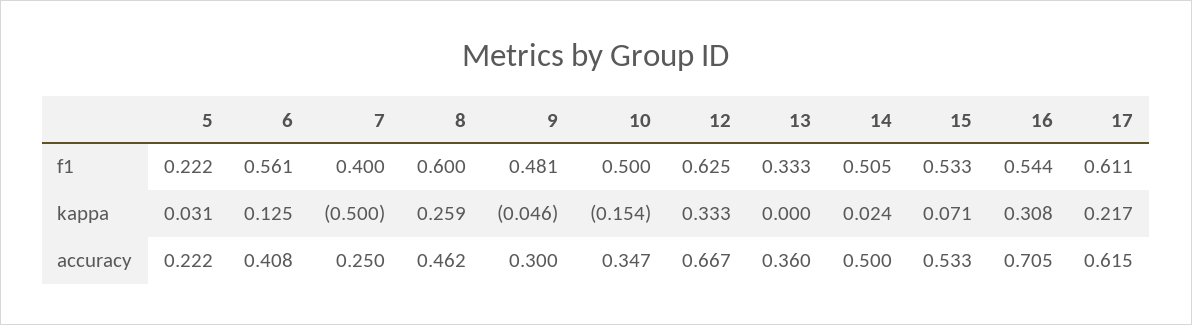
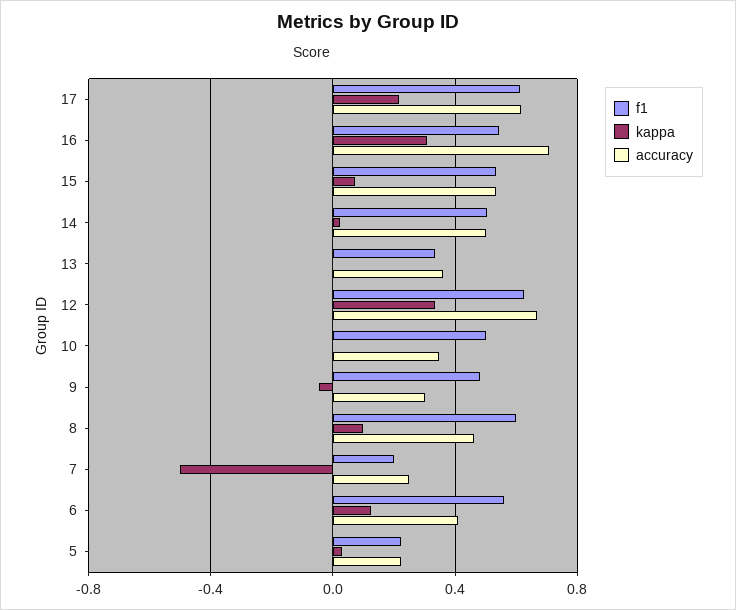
  {
    "f1": {
      "5": 0.222,
      "6": 0.561,
-     "7": 0.4,
+     "7": 0.2,
      "8": 0.6,
      "9": 0.481,
      "10": 0.5,
      "12": 0.625,
      "13": 0.333,
      "14": 0.505,
      "15": 0.533,
      "16": 0.544,
      "17": 0.611
    },
    "kappa": {
      "5": 0.031,
      "6": 0.125,
      "7": -0.5,
-     "8": 0.259,
+     "8": 0.1,
      "9": -0.046,
-     "10": -0.154,
+     "10": 0,
      "12": 0.333,
      "13": 0,
      "14": 0.024,
      "15": 0.071,
      "16": 0.308,
      "17": 0.217
    },
    "accuracy": {
      "5": 0.222,
      "6": 0.408,
      "7": 0.25,
      "8": 0.462,
      "9": 0.3,
      "10": 0.347,
      "12": 0.667,
      "13": 0.36,
      "14": 0.5,
      "15": 0.533,
      "16": 0.705,
      "17": 0.615
    }
  }

